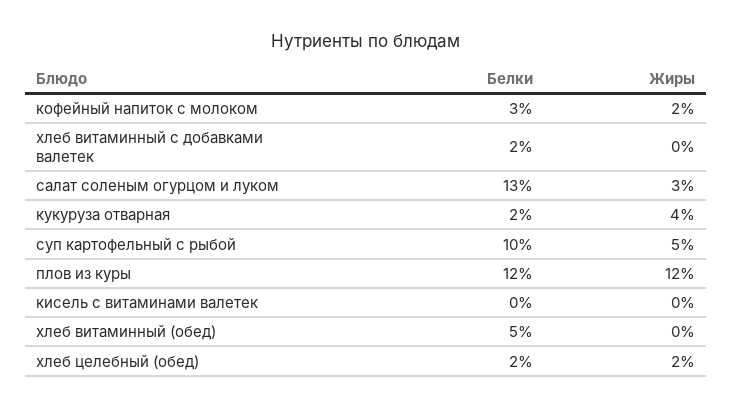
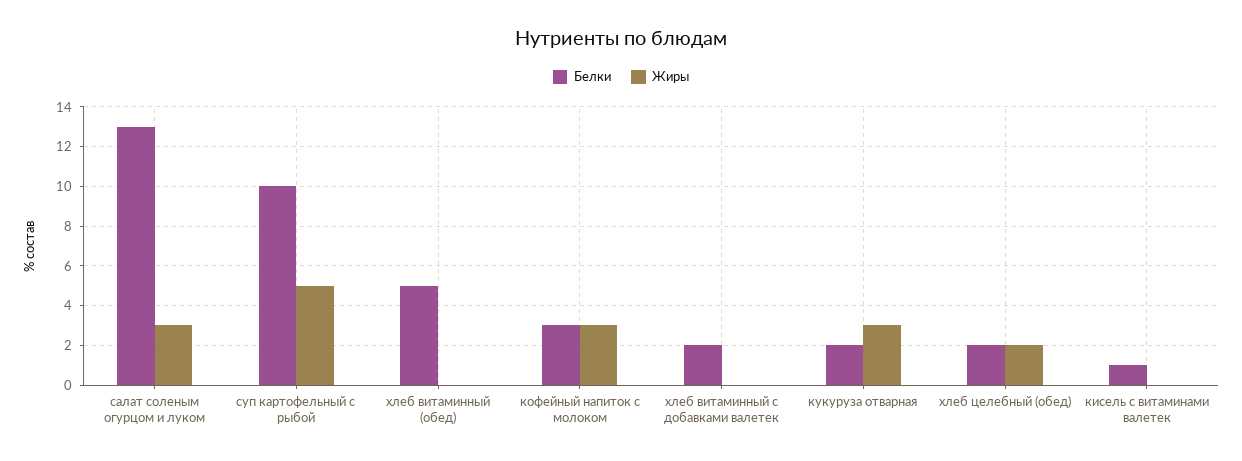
  {
    "Белки": {
      "кофейный напиток с молоком": 3,
      "хлеб витаминный с добавками валетек": 2,
      "салат соленым огурцом и луком": 13,
      "кукуруза отварная": 2,
      "суп картофельный с рыбой": 10,
-     "плов из куры": 12,
-     "кисель с витаминами валетек": 0,
+     "кисель с витаминами валетек": 1,
      "хлеб витаминный (обед)": 5,
      "хлеб целебный (обед)": 2
    },
    "Жиры": {
-     "кофейный напиток с молоком": 2,
+     "кофейный напиток с молоком": 3,
      "хлеб витаминный с добавками валетек": 0,
      "салат соленым огурцом и луком": 3,
-     "кукуруза отварная": 4,
+     "кукуруза отварная": 3,
      "суп картофельный с рыбой": 5,
-     "плов из куры": 12,
      "кисель с витаминами валетек": 0,
      "хлеб витаминный (обед)": 0,
      "хлеб целебный (обед)": 2
    }
  }

